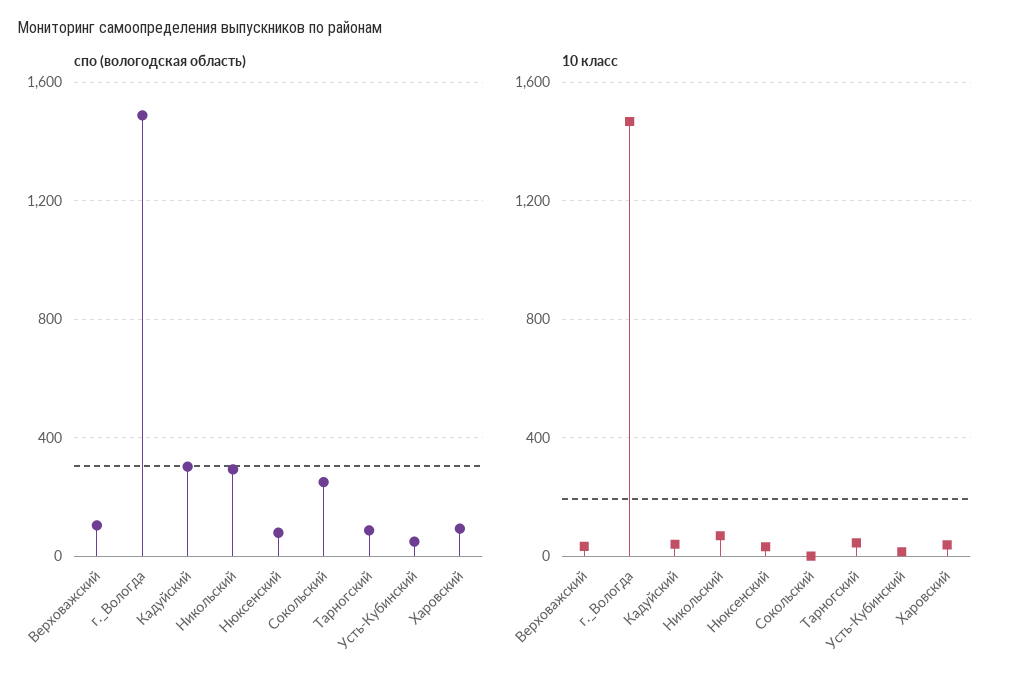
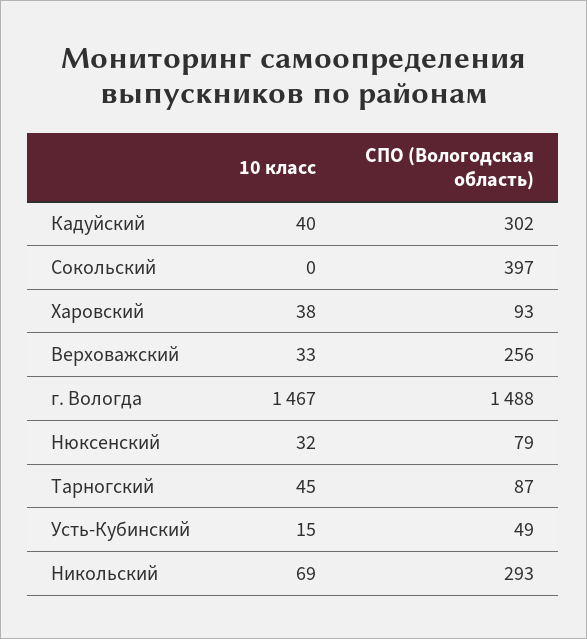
  {
    "спо (вологодская область)": {
-     "Верховажский": 100,
+     "Верховажский": 256,
      "г._Вологда": 1488,
      "Кадуйский": 302,
      "Никольский": 293,
      "Нюксенский": 79,
-     "Сокольский": 250,
+     "Сокольский": 397,
      "Тарногский": 87,
      "Усть-Кубинский": 49,
      "Харовский": 93
    },
    "10 класс": {
      "Верховажский": 33,
      "г._Вологда": 1467,
      "Кадуйский": 40,
      "Никольский": 69,
      "Нюксенский": 32,
      "Сокольский": 0,
      "Тарногский": 45,
      "Усть-Кубинский": 15,
      "Харовский": 38
    }
  }

